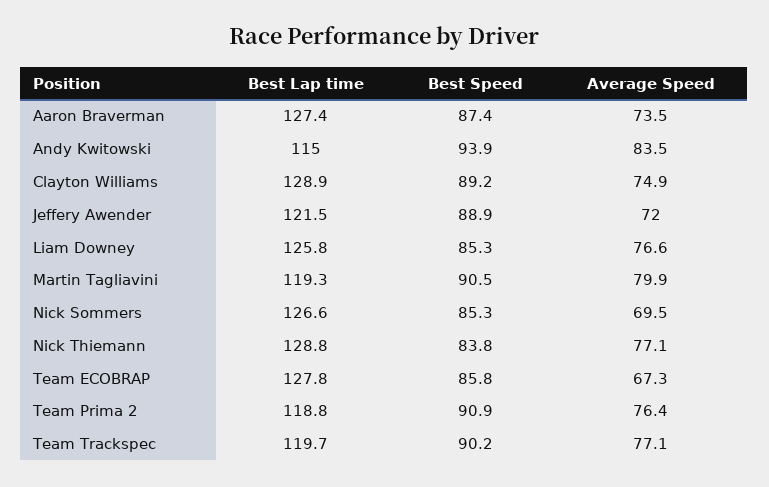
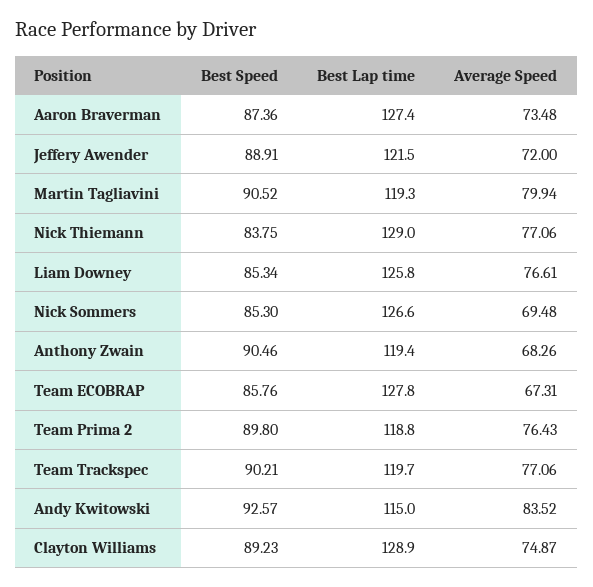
  {
    "Best Lap time": {
      "Aaron Braverman": 127.4,
      "Andy Kwitowski": 115,
      "Clayton Williams": 128.9,
      "Jeffery Awender": 121.5,
      "Liam Downey": 125.8,
      "Martin Tagliavini": 119.3,
      "Nick Sommers": 126.6,
-     "Nick Thiemann": 128.8,
+     "Nick Thiemann": 129,
      "Team ECOBRAP": 127.8,
      "Team Prima 2": 118.8,
-     "Team Trackspec": 119.7
+     "Team Trackspec": 119.7,
+     "Anthony Zwain": 119.4
    },
    "Best Speed": {
      "Aaron Braverman": 87.36,
-     "Andy Kwitowski": 93.9,
+     "Andy Kwitowski": 92.57,
      "Clayton Williams": 89.23,
      "Jeffery Awender": 88.91,
      "Liam Downey": 85.34,
      "Martin Tagliavini": 90.52,
      "Nick Sommers": 85.3,
      "Nick Thiemann": 83.75,
      "Team ECOBRAP": 85.76,
-     "Team Prima 2": 90.9,
+     "Team Prima 2": 89.8,
-     "Team Trackspec": 90.21
+     "Team Trackspec": 90.21,
+     "Anthony Zwain": 90.46
    },
    "Average Speed": {
      "Aaron Braverman": 73.48,
      "Andy Kwitowski": 83.52,
      "Clayton Williams": 74.87,
      "Jeffery Awender": 72,
      "Liam Downey": 76.61,
      "Martin Tagliavini": 79.94,
      "Nick Sommers": 69.48,
      "Nick Thiemann": 77.06,
      "Team ECOBRAP": 67.31,
      "Team Prima 2": 76.43,
-     "Team Trackspec": 77.06
+     "Team Trackspec": 77.06,
+     "Anthony Zwain": 68.26
    }
  }

